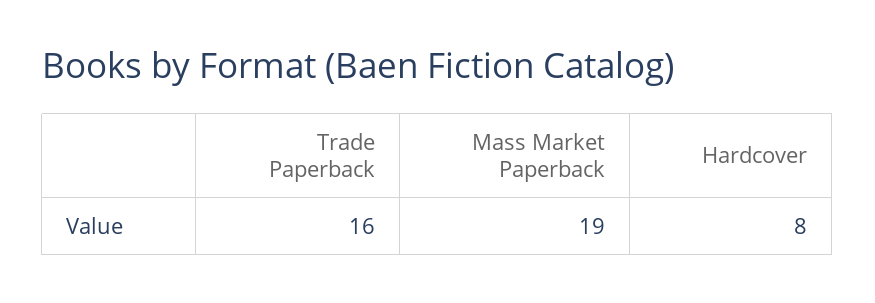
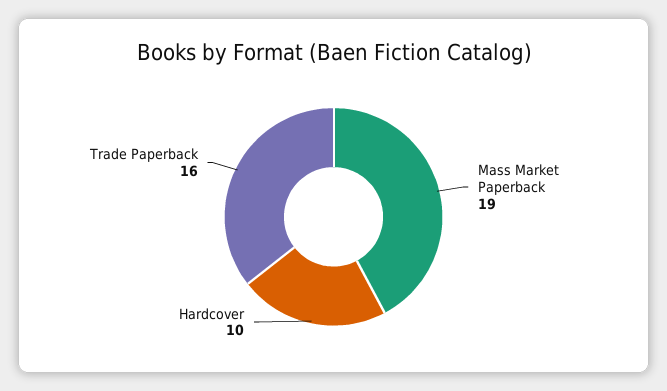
  {
    "Trade Paperback": 16,
    "Mass Market Paperback": 19,
-   "Hardcover": 8
+   "Hardcover": 10
  }

